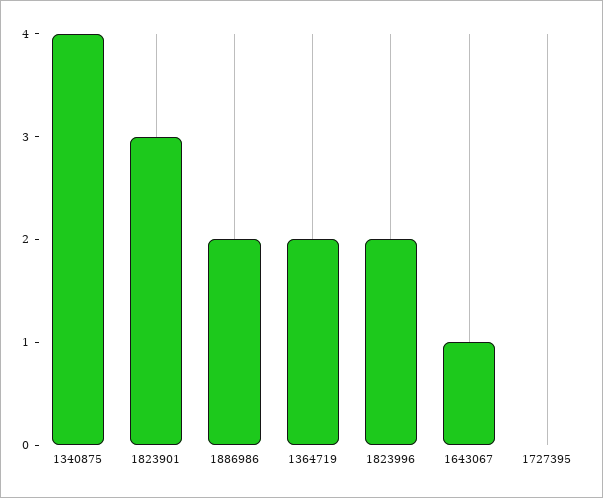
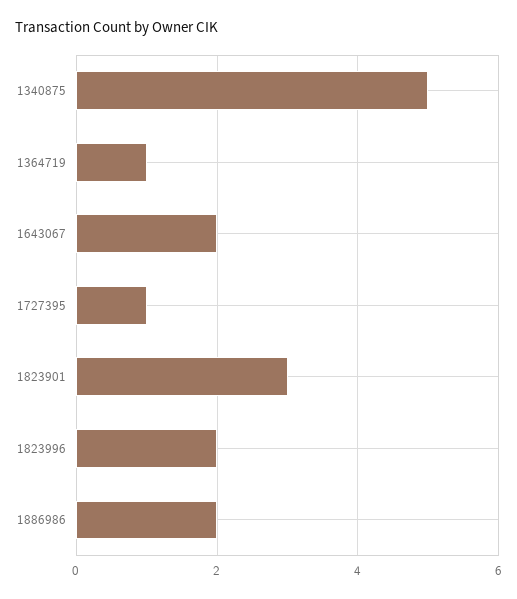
  {
-   "1340875": 4,
+   "1340875": 5,
    "1823901": 3,
    "1886986": 2,
-   "1364719": 2,
+   "1364719": 1,
    "1823996": 2,
-   "1643067": 1,
+   "1643067": 2,
-   "1727395": 0
+   "1727395": 1
  }

